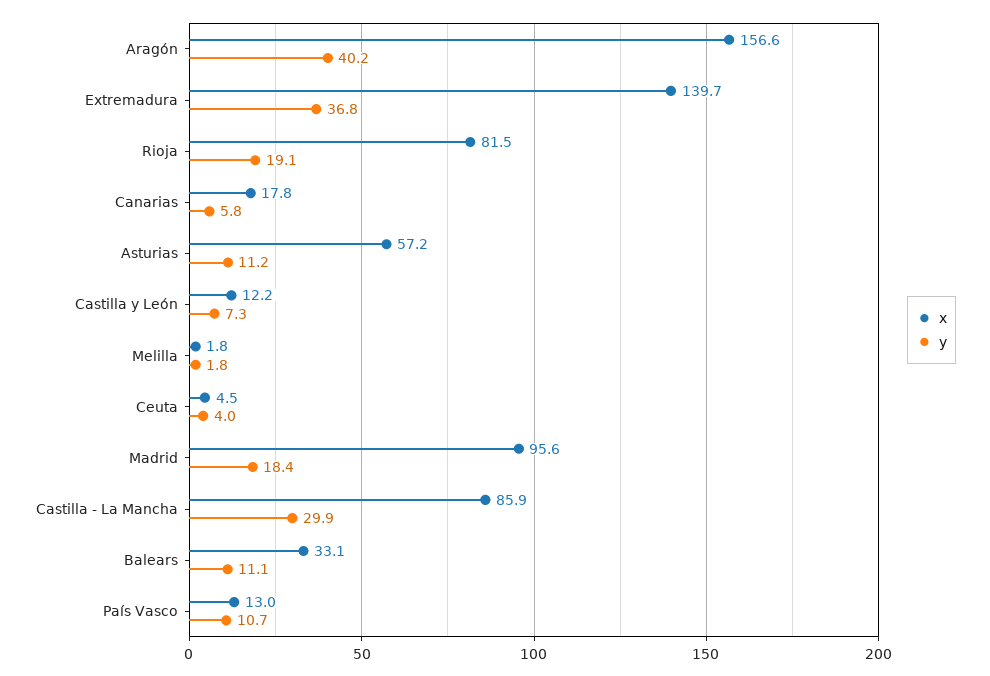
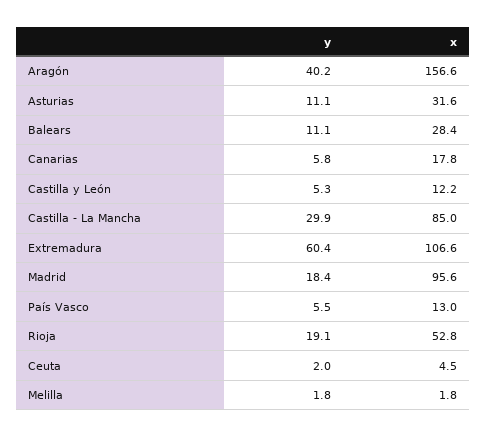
  {
    "x": {
      "Aragón": 156.6,
-     "Extremadura": 139.7,
+     "Extremadura": 106.6,
-     "Rioja": 81.5,
+     "Rioja": 52.8,
      "Canarias": 17.8,
-     "Asturias": 57.2,
+     "Asturias": 31.6,
      "Castilla y León": 12.2,
      "Melilla": 1.8,
      "Ceuta": 4.5,
      "Madrid": 95.6,
-     "Castilla - La Mancha": 85.9,
+     "Castilla - La Mancha": 85,
-     "Balears": 33.1,
+     "Balears": 28.4,
      "País Vasco": 13
    },
    "y": {
      "Aragón": 40.2,
-     "Extremadura": 36.8,
+     "Extremadura": 60.4,
      "Rioja": 19.1,
      "Canarias": 5.8,
-     "Asturias": 11.2,
+     "Asturias": 11.1,
-     "Castilla y León": 7.3,
+     "Castilla y León": 5.3,
      "Melilla": 1.8,
-     "Ceuta": 4,
+     "Ceuta": 2,
      "Madrid": 18.4,
      "Castilla - La Mancha": 29.9,
      "Balears": 11.1,
-     "País Vasco": 10.7
+     "País Vasco": 5.5
    }
  }

